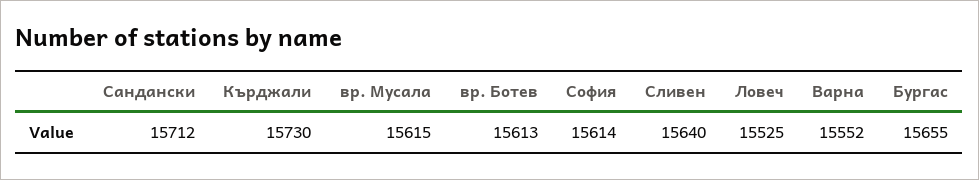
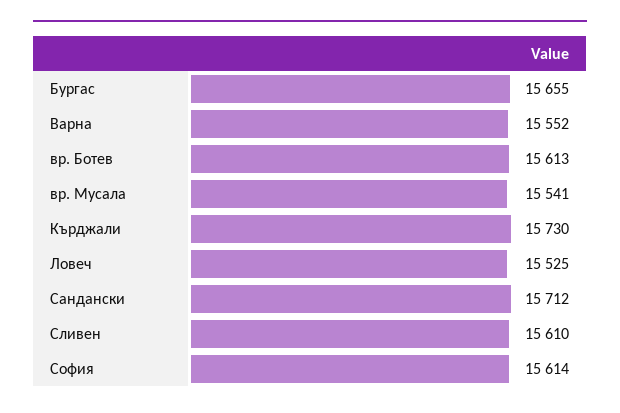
  {
    "Сандански": 15712,
    "Кърджали": 15730,
-   "вр. Мусала": 15615,
+   "вр. Мусала": 15541,
    "вр. Ботев": 15613,
    "София": 15614,
-   "Сливен": 15640,
+   "Сливен": 15610,
    "Ловеч": 15525,
    "Варна": 15552,
    "Бургас": 15655
  }

